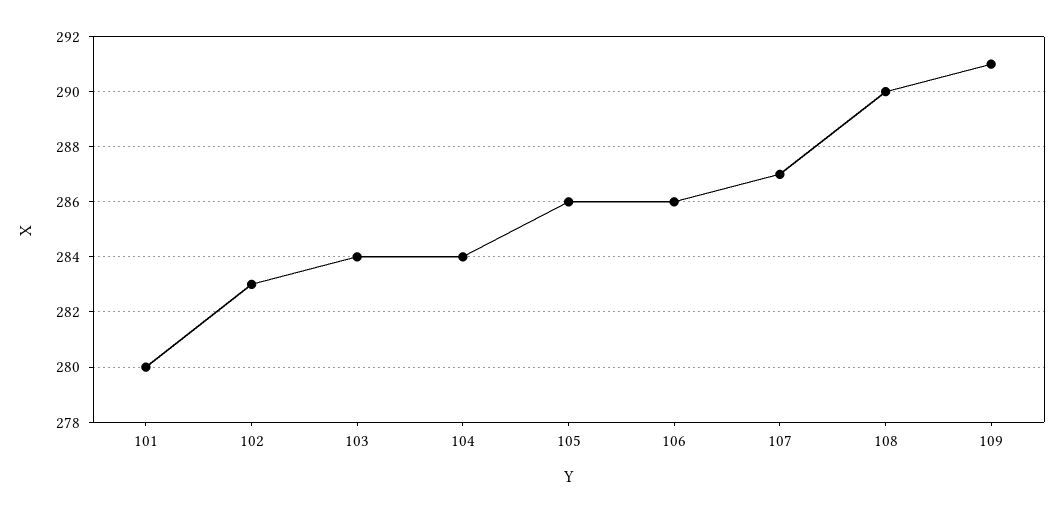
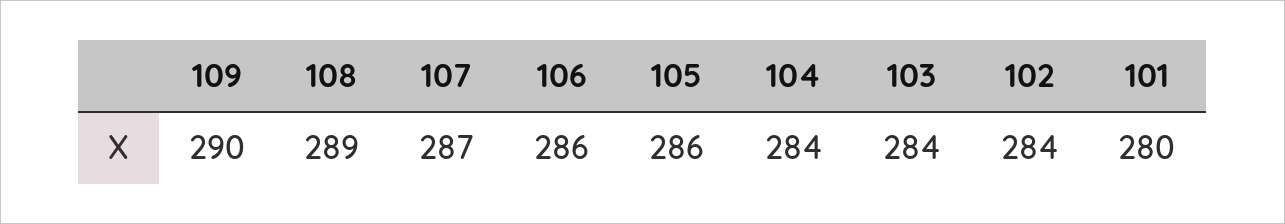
  {
    "101": 280,
-   "102": 283,
+   "102": 284,
    "103": 284,
    "104": 284,
    "105": 286,
    "106": 286,
    "107": 287,
-   "108": 290,
+   "108": 289,
-   "109": 291
+   "109": 290
  }

